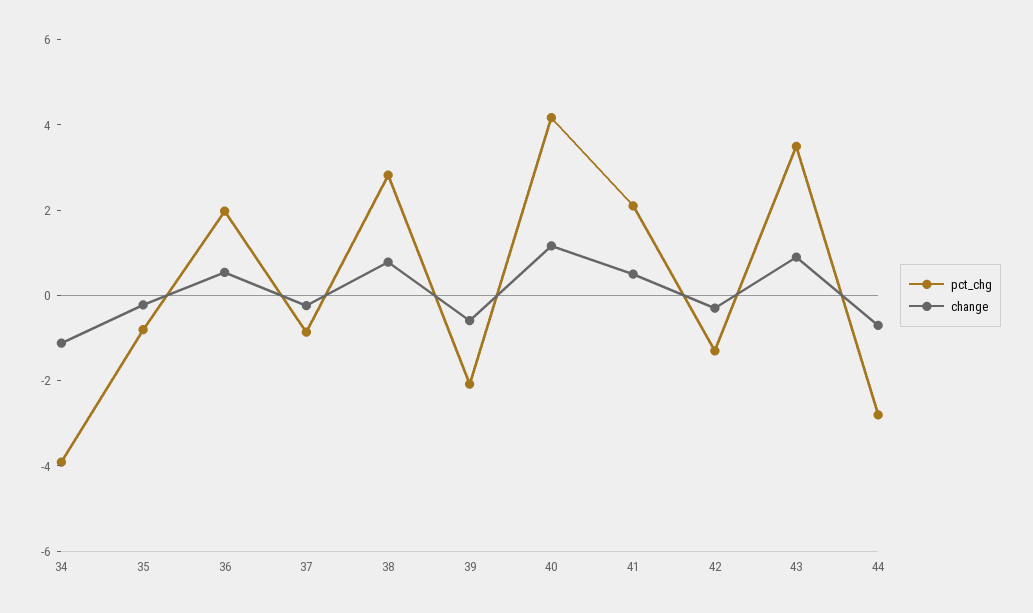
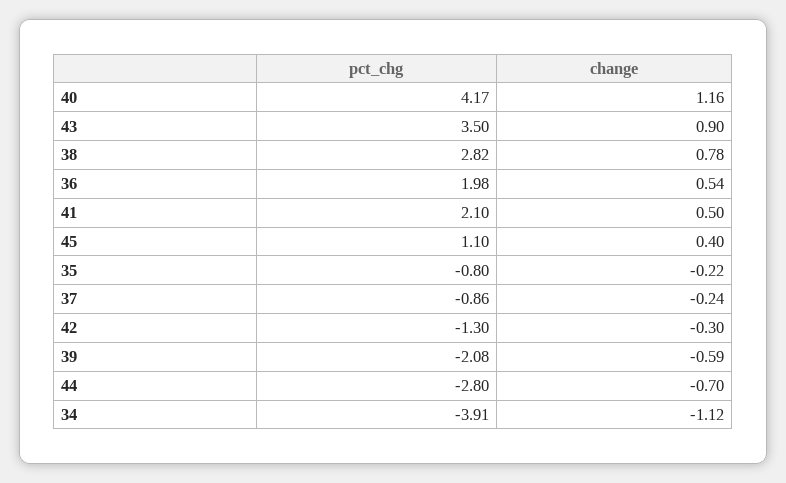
  {
    "pct_chg": {
      "34": -3.91,
      "35": -0.8,
      "36": 1.98,
      "37": -0.86,
      "38": 2.82,
      "39": -2.08,
      "40": 4.17,
      "41": 2.1,
      "42": -1.3,
      "43": 3.5,
-     "44": -2.8
+     "44": -2.8,
+     "45": 1.1
    },
    "change": {
      "34": -1.12,
      "35": -0.22,
      "36": 0.54,
      "37": -0.24,
      "38": 0.78,
      "39": -0.59,
      "40": 1.16,
      "41": 0.5,
      "42": -0.3,
      "43": 0.9,
-     "44": -0.7
+     "44": -0.7,
+     "45": 0.4
    }
  }

